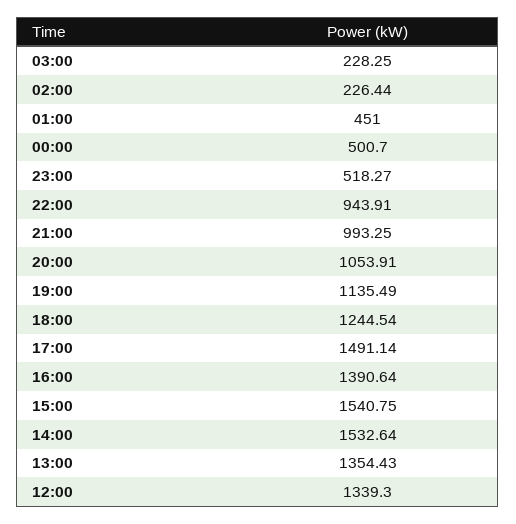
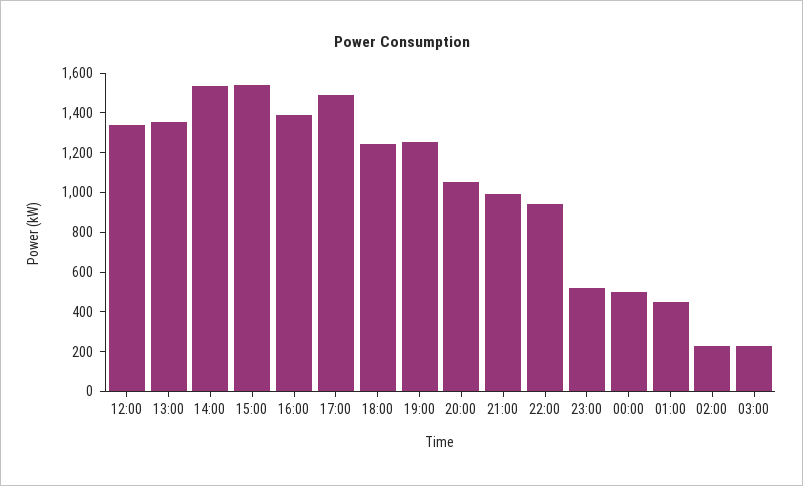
  {
    "03:00": 228.25,
    "02:00": 226.44,
    "01:00": 451,
    "00:00": 500.7,
    "23:00": 518.27,
    "22:00": 943.91,
    "21:00": 993.25,
    "20:00": 1053.91,
-   "19:00": 1135.49,
+   "19:00": 1250,
    "18:00": 1244.54,
    "17:00": 1491.14,
    "16:00": 1390.64,
    "15:00": 1540.75,
    "14:00": 1532.64,
    "13:00": 1354.43,
    "12:00": 1339.3
  }

